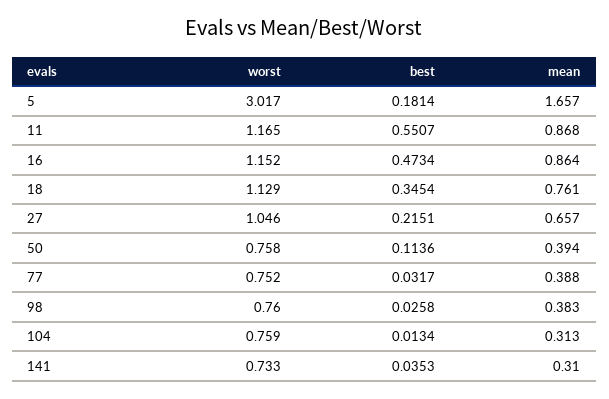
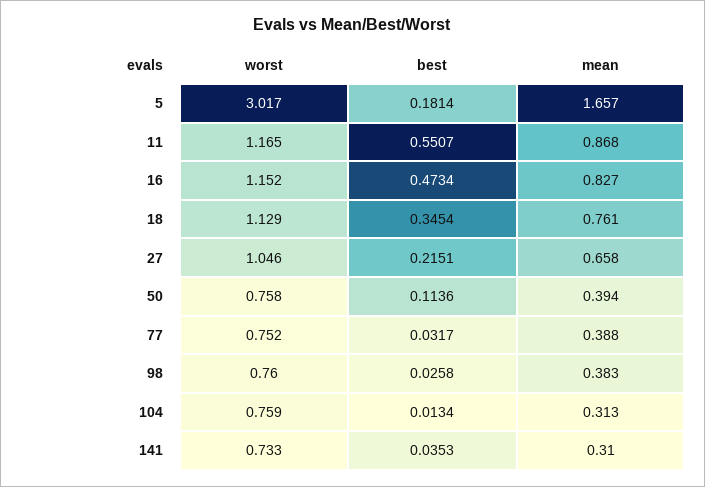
  {
    "worst": {
      "5": 3.017,
      "11": 1.165,
      "16": 1.152,
      "18": 1.129,
      "27": 1.046,
      "50": 0.758,
      "77": 0.752,
      "98": 0.76,
      "104": 0.759,
      "141": 0.733
    },
    "best": {
      "5": 0.1814,
      "11": 0.5507,
      "16": 0.4734,
      "18": 0.3454,
      "27": 0.2151,
      "50": 0.1136,
      "77": 0.0317,
      "98": 0.0258,
      "104": 0.0134,
      "141": 0.0353
    },
    "mean": {
      "5": 1.657,
      "11": 0.868,
-     "16": 0.864,
+     "16": 0.827,
      "18": 0.761,
-     "27": 0.657,
+     "27": 0.658,
      "50": 0.394,
      "77": 0.388,
      "98": 0.383,
      "104": 0.313,
      "141": 0.31
    }
  }

